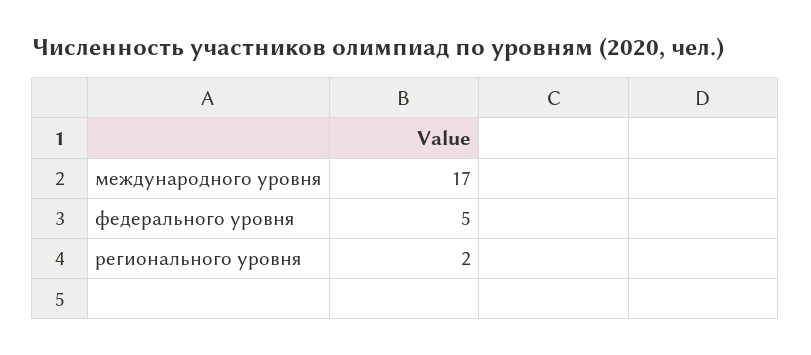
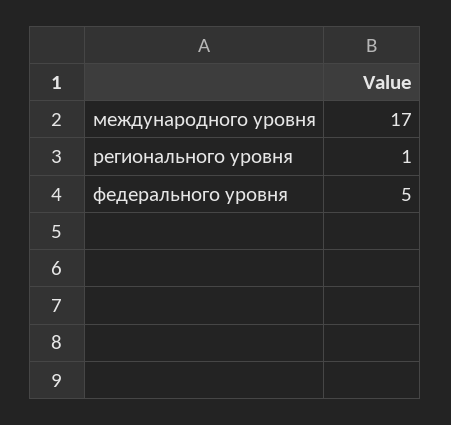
  {
    "международного уровня": 17,
    "федерального уровня": 5,
-   "регионального уровня": 2
+   "регионального уровня": 1
  }

